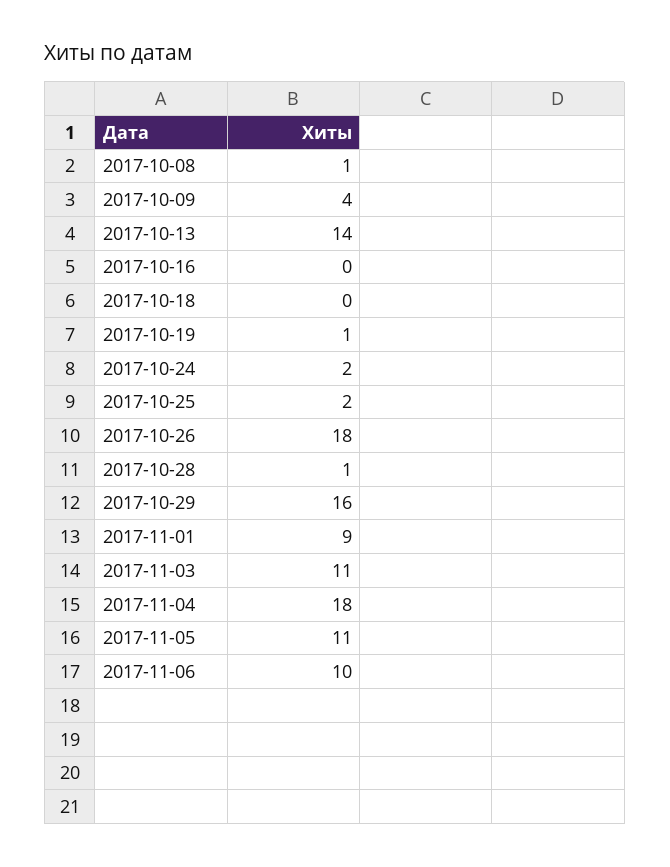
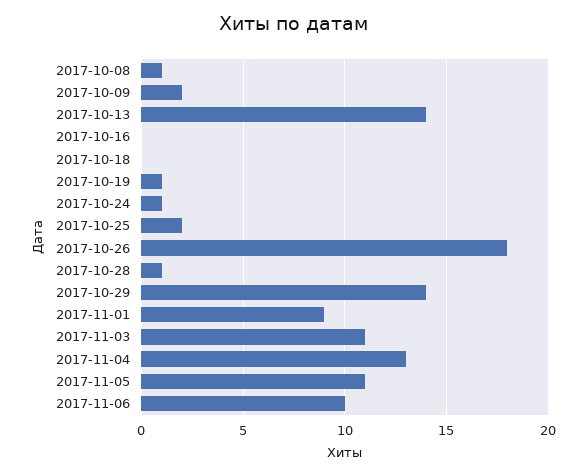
  {
    "2017-10-08": 1,
-   "2017-10-09": 4,
+   "2017-10-09": 2,
    "2017-10-13": 14,
    "2017-10-16": 0,
    "2017-10-18": 0,
    "2017-10-19": 1,
-   "2017-10-24": 2,
+   "2017-10-24": 1,
    "2017-10-25": 2,
    "2017-10-26": 18,
    "2017-10-28": 1,
-   "2017-10-29": 16,
+   "2017-10-29": 14,
    "2017-11-01": 9,
    "2017-11-03": 11,
-   "2017-11-04": 18,
+   "2017-11-04": 13,
    "2017-11-05": 11,
    "2017-11-06": 10
  }

